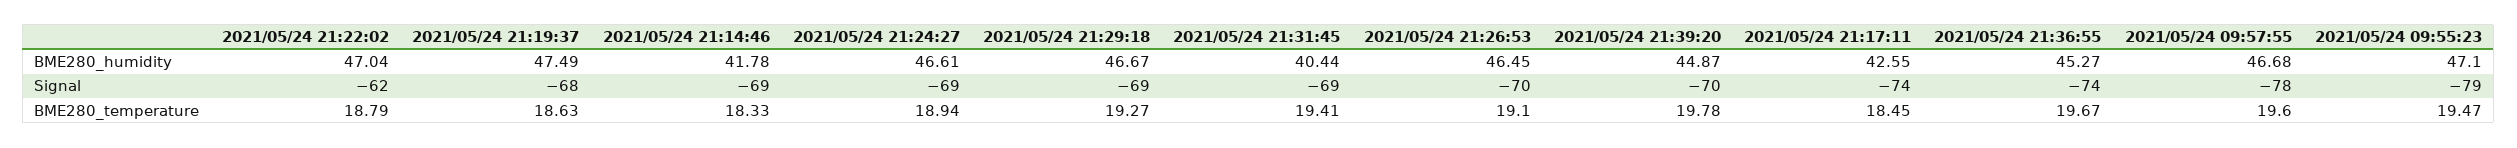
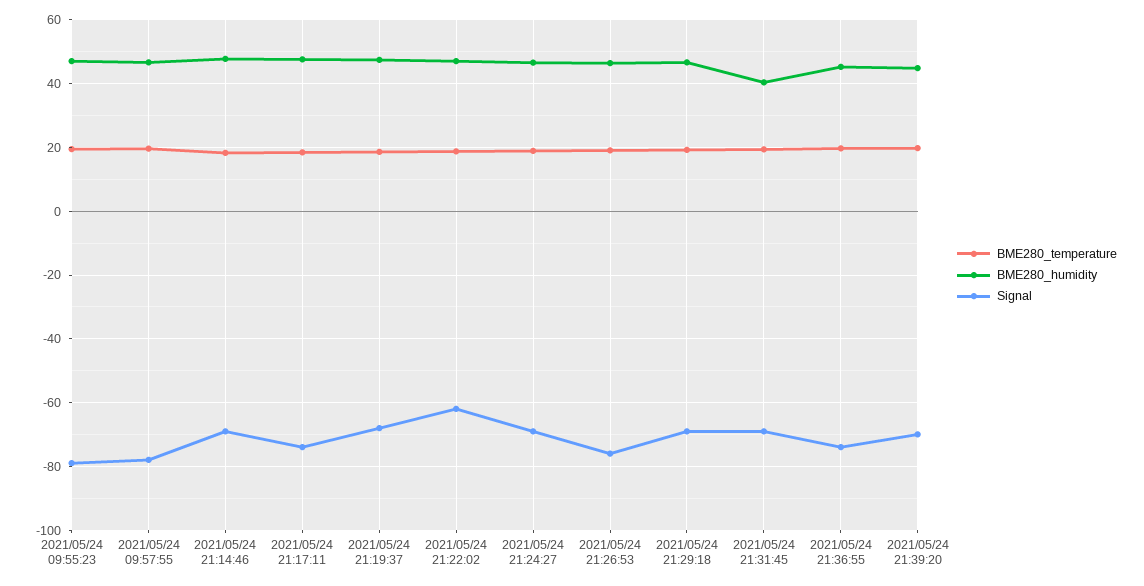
  {
    "BME280_humidity": {
      "2021/05/24 21:22:02": 47.04,
      "2021/05/24 21:19:37": 47.49,
-     "2021/05/24 21:14:46": 41.78,
+     "2021/05/24 21:14:46": 48,
      "2021/05/24 21:24:27": 46.61,
      "2021/05/24 21:29:18": 46.67,
      "2021/05/24 21:31:45": 40.44,
      "2021/05/24 21:26:53": 46.45,
      "2021/05/24 21:39:20": 44.87,
-     "2021/05/24 21:17:11": 42.55,
+     "2021/05/24 21:17:11": 48,
      "2021/05/24 21:36:55": 45.27,
      "2021/05/24 09:57:55": 46.68,
      "2021/05/24 09:55:23": 47.1
    },
    "Signal": {
      "2021/05/24 21:22:02": -62,
      "2021/05/24 21:19:37": -68,
      "2021/05/24 21:14:46": -69,
      "2021/05/24 21:24:27": -69,
      "2021/05/24 21:29:18": -69,
      "2021/05/24 21:31:45": -69,
-     "2021/05/24 21:26:53": -70,
+     "2021/05/24 21:26:53": -76,
      "2021/05/24 21:39:20": -70,
      "2021/05/24 21:17:11": -74,
      "2021/05/24 21:36:55": -74,
      "2021/05/24 09:57:55": -78,
      "2021/05/24 09:55:23": -79
    },
    "BME280_temperature": {
      "2021/05/24 21:22:02": 18.79,
      "2021/05/24 21:19:37": 18.63,
      "2021/05/24 21:14:46": 18.33,
      "2021/05/24 21:24:27": 18.94,
      "2021/05/24 21:29:18": 19.27,
      "2021/05/24 21:31:45": 19.41,
      "2021/05/24 21:26:53": 19.1,
      "2021/05/24 21:39:20": 19.78,
      "2021/05/24 21:17:11": 18.45,
      "2021/05/24 21:36:55": 19.67,
      "2021/05/24 09:57:55": 19.6,
      "2021/05/24 09:55:23": 19.47
    }
  }

